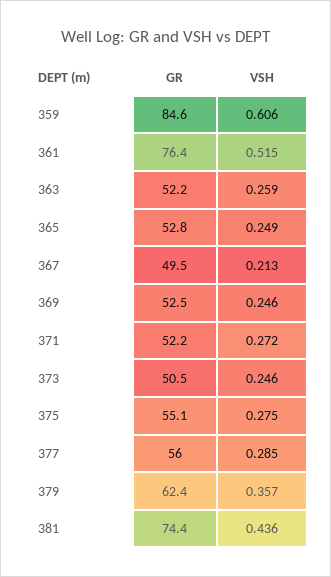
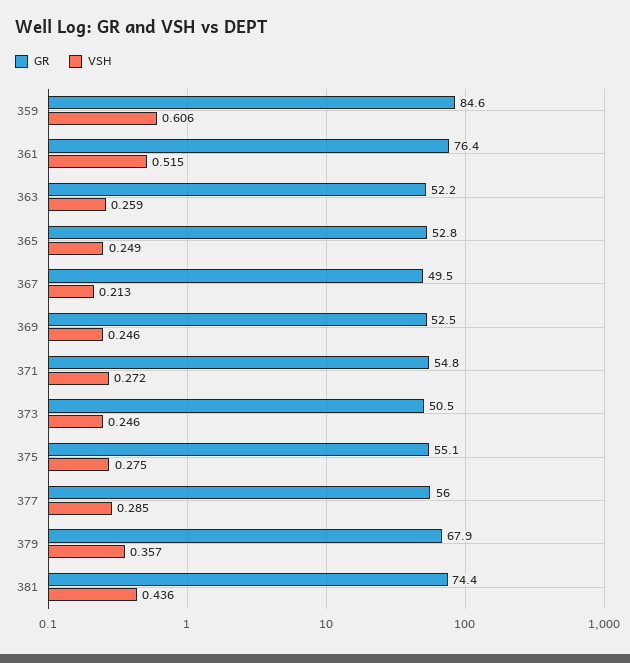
  {
    "GR": {
      "359": 84.6,
      "361": 76.4,
      "363": 52.2,
      "365": 52.8,
      "367": 49.5,
      "369": 52.5,
-     "371": 52.2,
+     "371": 54.8,
      "373": 50.5,
      "375": 55.1,
      "377": 56,
-     "379": 62.4,
+     "379": 67.9,
      "381": 74.4
    },
    "VSH": {
      "359": 0.606,
      "361": 0.515,
      "363": 0.259,
      "365": 0.249,
      "367": 0.213,
      "369": 0.246,
      "371": 0.272,
      "373": 0.246,
      "375": 0.275,
      "377": 0.285,
      "379": 0.357,
      "381": 0.436
    }
  }

